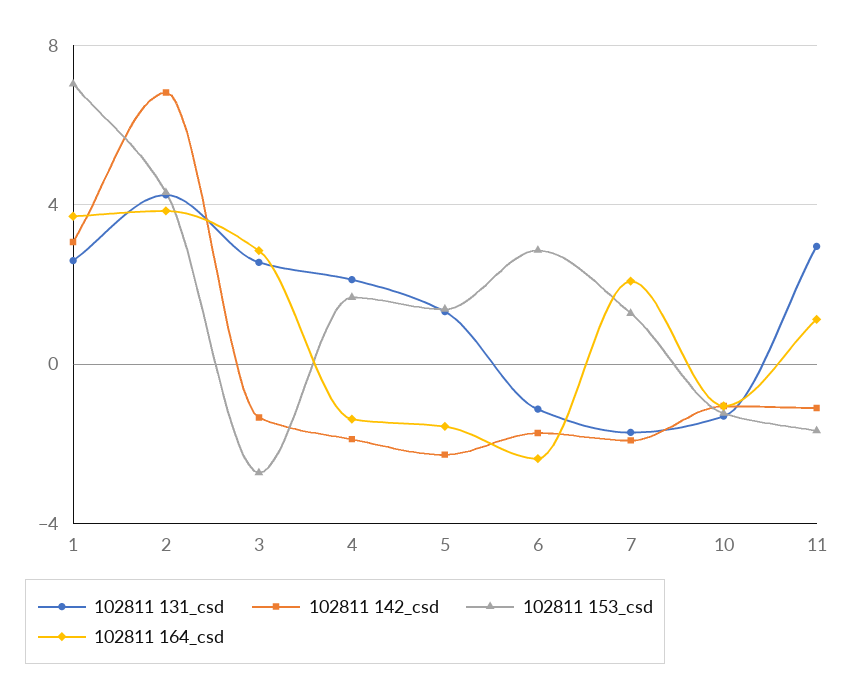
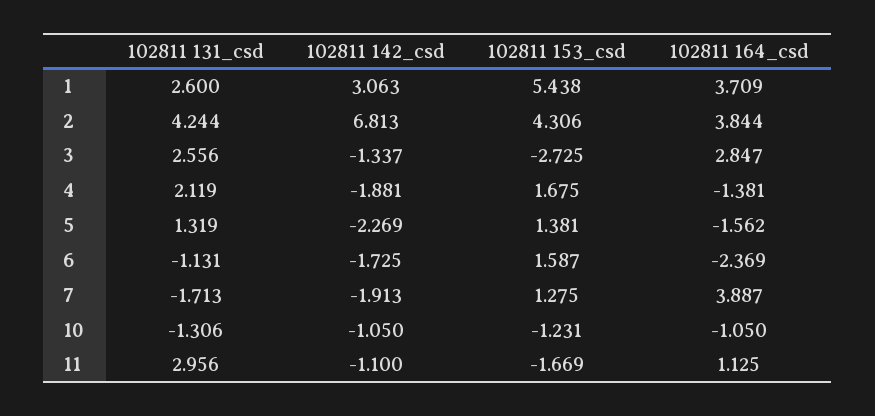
  {
    "102811 131_csd": {
      "1": 2.6,
      "2": 4.244,
      "3": 2.556,
      "4": 2.119,
      "5": 1.319,
      "6": -1.131,
      "7": -1.713,
      "10": -1.306,
      "11": 2.956
    },
    "102811 142_csd": {
      "1": 3.063,
      "2": 6.813,
      "3": -1.337,
      "4": -1.881,
      "5": -2.269,
      "6": -1.725,
      "7": -1.913,
      "10": -1.05,
      "11": -1.1
    },
    "102811 153_csd": {
-     "1": 7,
+     "1": 5.438,
      "2": 4.306,
      "3": -2.725,
      "4": 1.675,
      "5": 1.381,
-     "6": 3,
+     "6": 1.587,
      "7": 1.275,
      "10": -1.231,
      "11": -1.669
    },
    "102811 164_csd": {
      "1": 3.709,
      "2": 3.844,
      "3": 2.847,
      "4": -1.381,
      "5": -1.562,
      "6": -2.369,
-     "7": 2,
+     "7": 3.887,
      "10": -1.05,
      "11": 1.125
    }
  }

